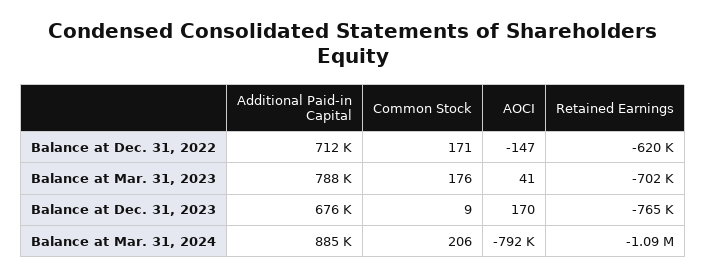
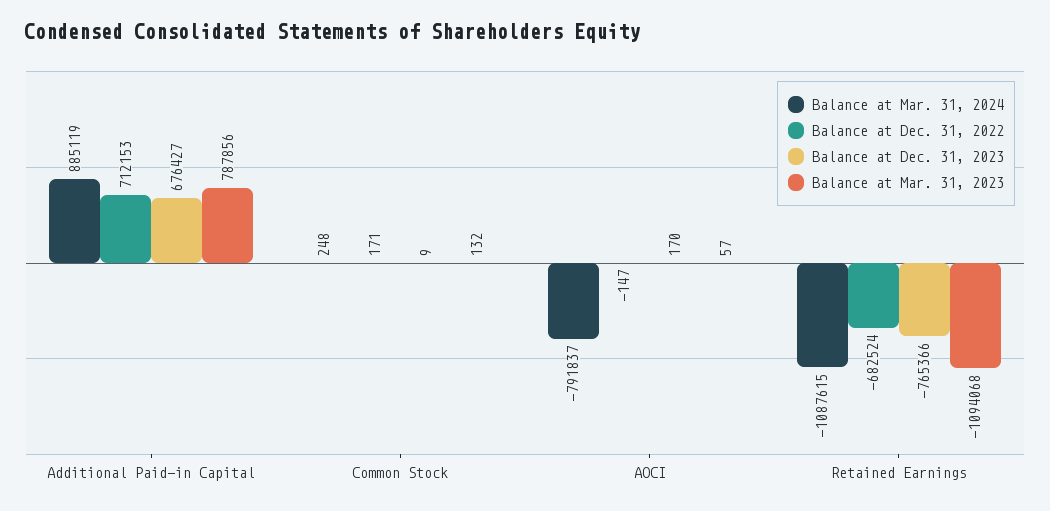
  {
    "Balance at Dec. 31, 2022": {
      "Additional Paid-in Capital": 712153,
      "Common Stock": 171,
      "AOCI": -147,
-     "Retained Earnings": -620000
+     "Retained Earnings": -682524
    },
    "Balance at Mar. 31, 2023": {
      "Additional Paid-in Capital": 787856,
-     "Common Stock": 176,
+     "Common Stock": 132,
-     "AOCI": 41,
+     "AOCI": 57,
-     "Retained Earnings": -702000
+     "Retained Earnings": -1094068
    },
    "Balance at Dec. 31, 2023": {
      "Additional Paid-in Capital": 676427,
      "Common Stock": 9,
      "AOCI": 170,
      "Retained Earnings": -765366
    },
    "Balance at Mar. 31, 2024": {
      "Additional Paid-in Capital": 885119,
-     "Common Stock": 206,
+     "Common Stock": 248,
      "AOCI": -791837,
      "Retained Earnings": -1087615
    }
  }

